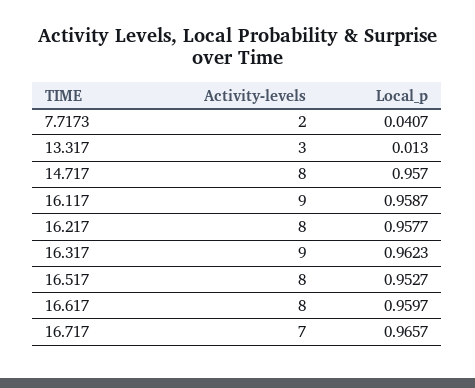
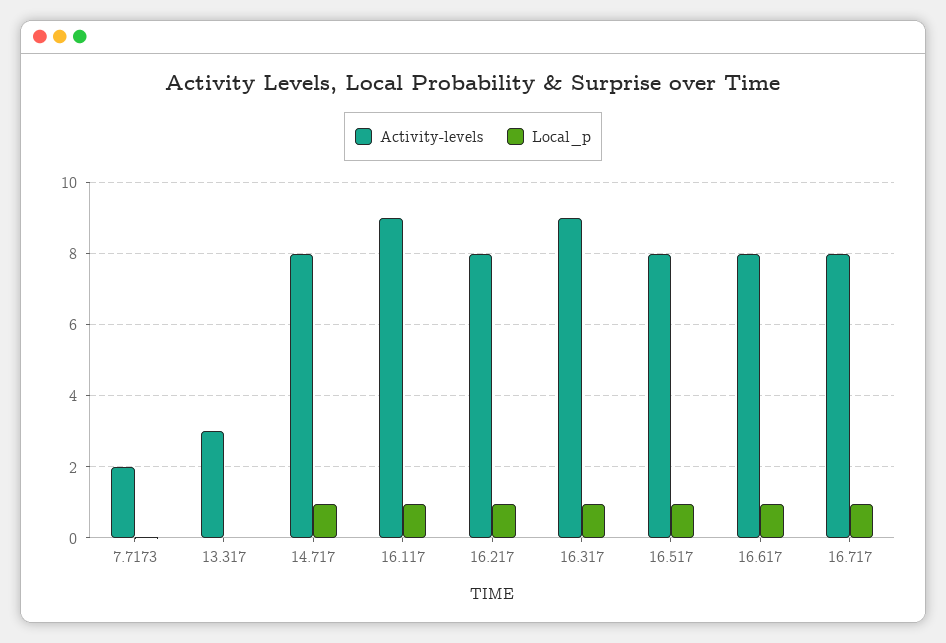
  {
    "Activity-levels": {
      "7.7173": 2,
      "13.317": 3,
      "14.717": 8,
      "16.117": 9,
      "16.217": 8,
      "16.317": 9,
      "16.517": 8,
      "16.617": 8,
-     "16.717": 7
+     "16.717": 8
    },
    "Local_p": {
      "7.7173": 0.0407,
      "13.317": 0.013,
      "14.717": 0.957,
      "16.117": 0.9587,
      "16.217": 0.9577,
      "16.317": 0.9623,
      "16.517": 0.9527,
      "16.617": 0.9597,
      "16.717": 0.9657
    }
  }

